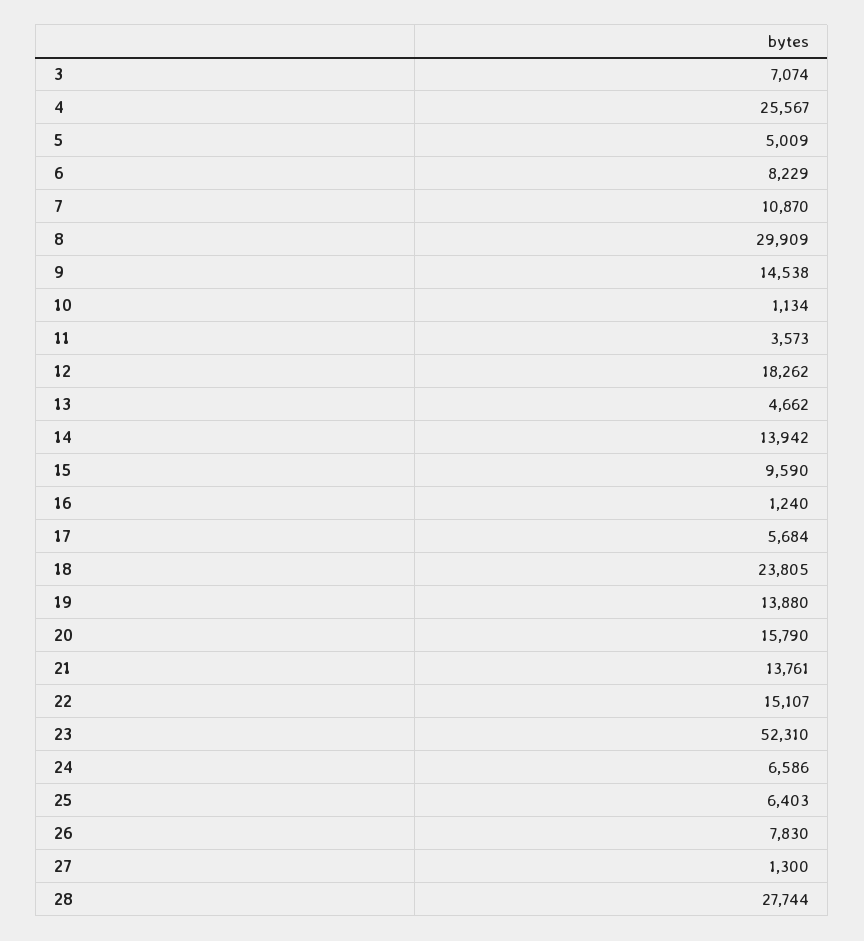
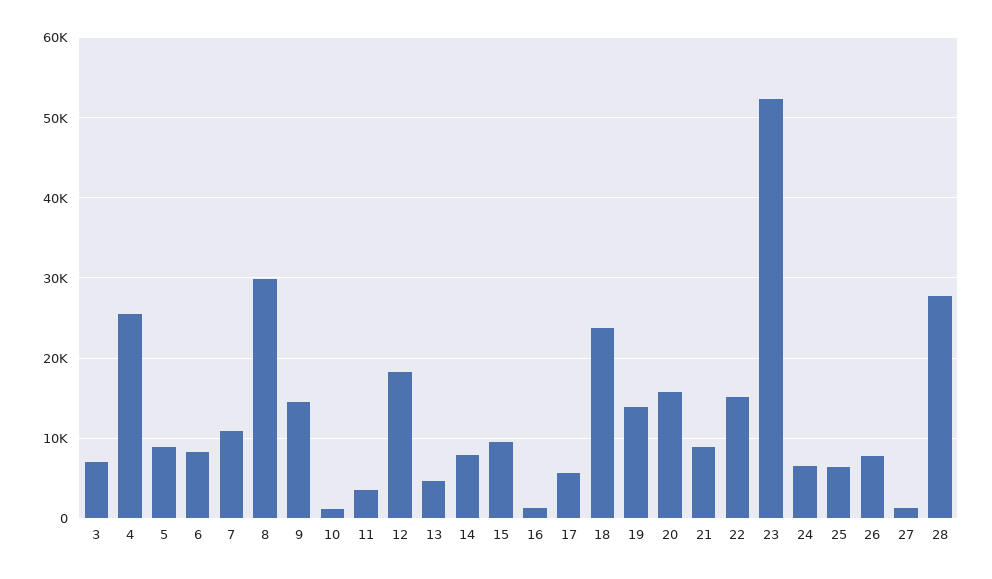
  {
    "3": 7074,
    "4": 25567,
-   "5": 5009,
+   "5": 9000,
    "6": 8229,
    "7": 10870,
    "8": 29909,
    "9": 14538,
    "10": 1134,
    "11": 3573,
    "12": 18262,
    "13": 4662,
-   "14": 13942,
+   "14": 8000,
    "15": 9590,
    "16": 1240,
    "17": 5684,
    "18": 23805,
    "19": 13880,
    "20": 15790,
-   "21": 13761,
+   "21": 9000,
    "22": 15107,
    "23": 52310,
    "24": 6586,
    "25": 6403,
    "26": 7830,
    "27": 1300,
    "28": 27744
  }

